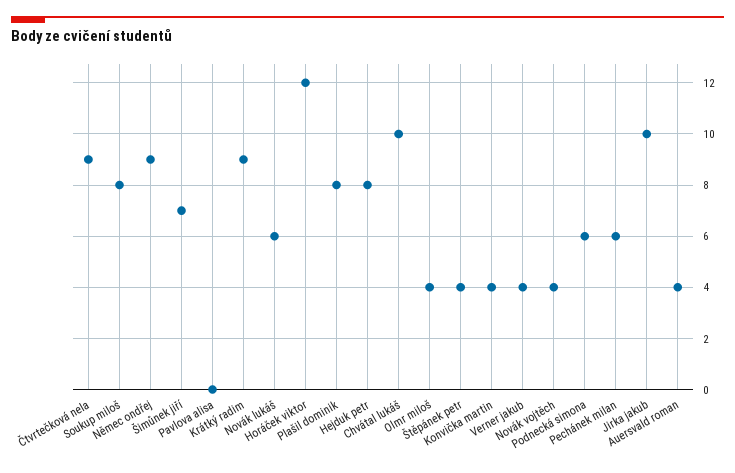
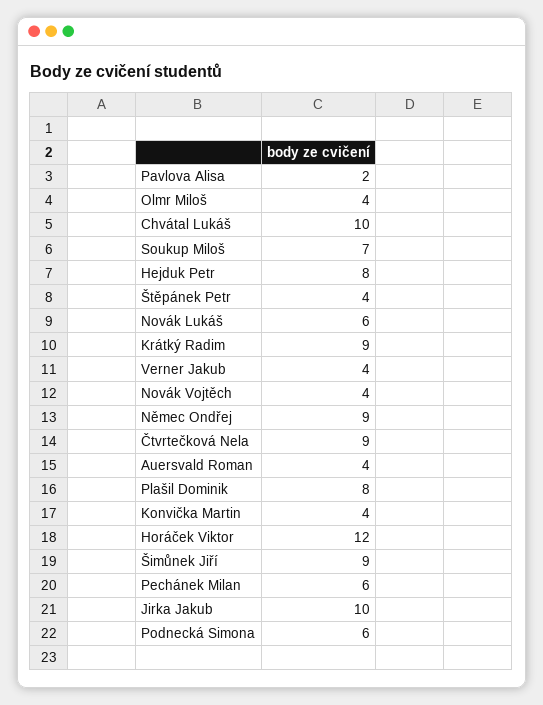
  {
    "Čtvrtečková nela": 9,
-   "Soukup miloš": 8,
+   "Soukup miloš": 7,
    "Němec ondřej": 9,
-   "Šimůnek jiří": 7,
+   "Šimůnek jiří": 9,
-   "Pavlova alisa": 0,
+   "Pavlova alisa": 2,
    "Krátký radim": 9,
    "Novák lukáš": 6,
    "Horáček viktor": 12,
    "Plašil dominik": 8,
    "Hejduk petr": 8,
    "Chvátal lukáš": 10,
    "Olmr miloš": 4,
    "Štěpánek petr": 4,
    "Konvička martin": 4,
    "Verner jakub": 4,
    "Novák vojtěch": 4,
    "Podnecká simona": 6,
    "Pechánek milan": 6,
    "Jirka jakub": 10,
    "Auersvald roman": 4
  }

